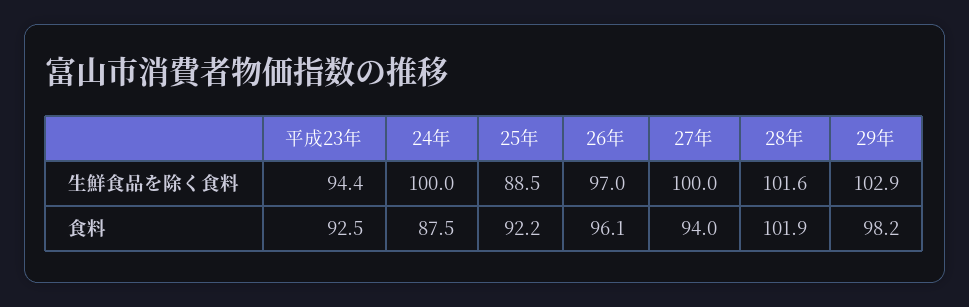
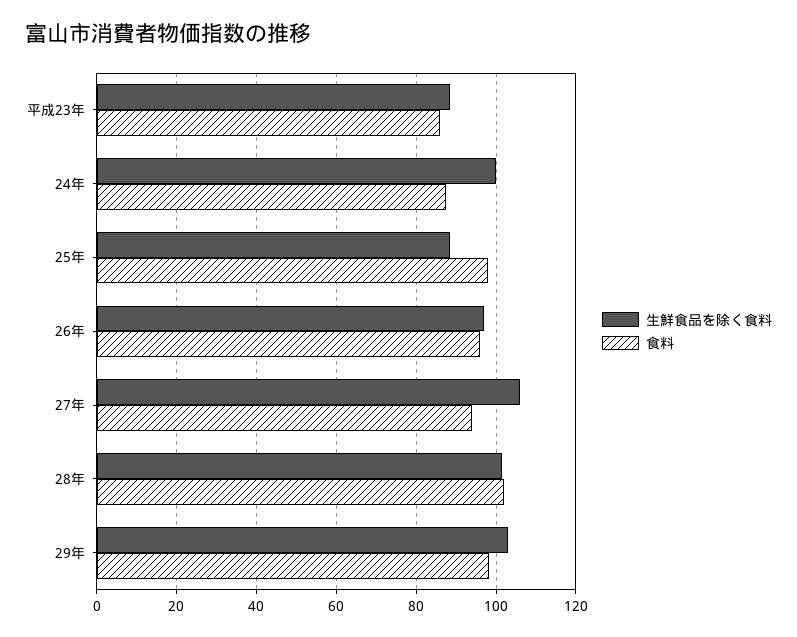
  {
    "生鮮食品を除く食料": {
-     "平成23年": 94.4,
+     "平成23年": 88,
      "24年": 100,
      "25年": 88.5,
      "26年": 97,
-     "27年": 100,
+     "27年": 106,
      "28年": 101.6,
      "29年": 102.9
    },
    "食料": {
-     "平成23年": 92.5,
+     "平成23年": 86,
      "24年": 87.5,
-     "25年": 92.2,
+     "25年": 98,
      "26年": 96.1,
      "27年": 94,
      "28年": 101.9,
      "29年": 98.2
    }
  }

